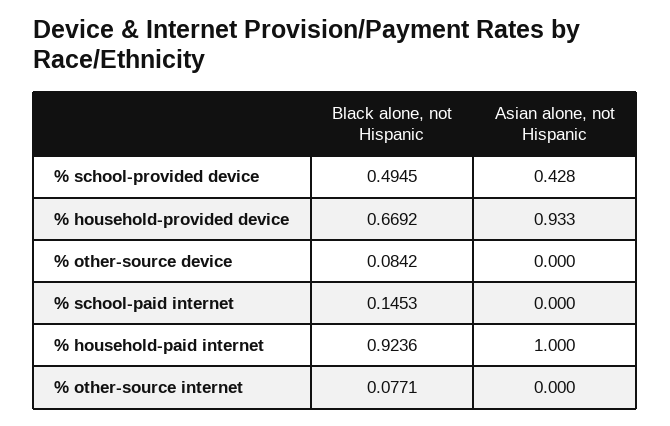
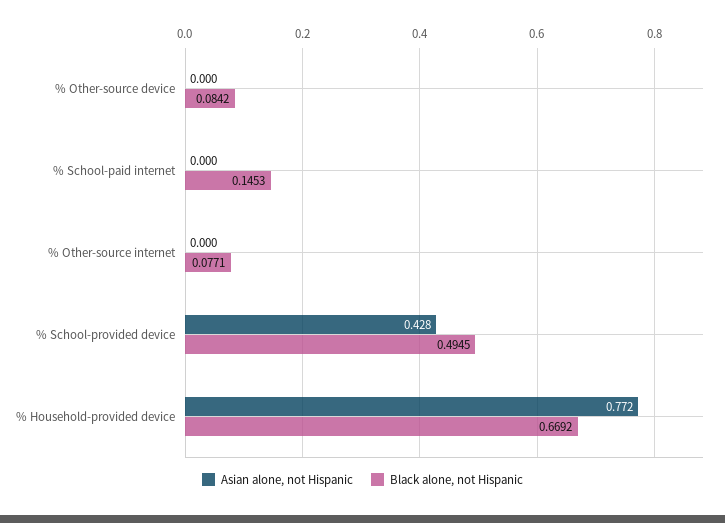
  {
    "Black alone, not Hispanic": {
      "% school-provided device": 0.4945,
      "% household-provided device": 0.6692,
      "% other-source device": 0.0842,
      "% school-paid internet": 0.1453,
-     "% household-paid internet": 0.9236,
      "% other-source internet": 0.0771
    },
    "Asian alone, not Hispanic": {
      "% school-provided device": 0.428,
-     "% household-provided device": 0.933,
+     "% household-provided device": 0.772,
      "% other-source device": 0,
      "% school-paid internet": 0,
-     "% household-paid internet": 1,
      "% other-source internet": 0
    }
  }

